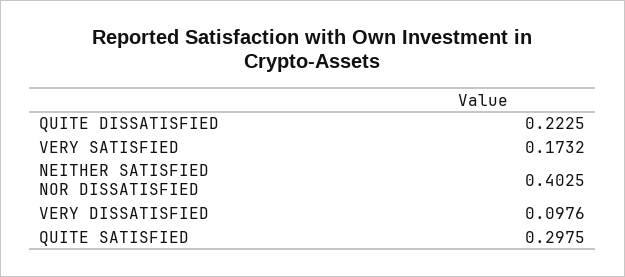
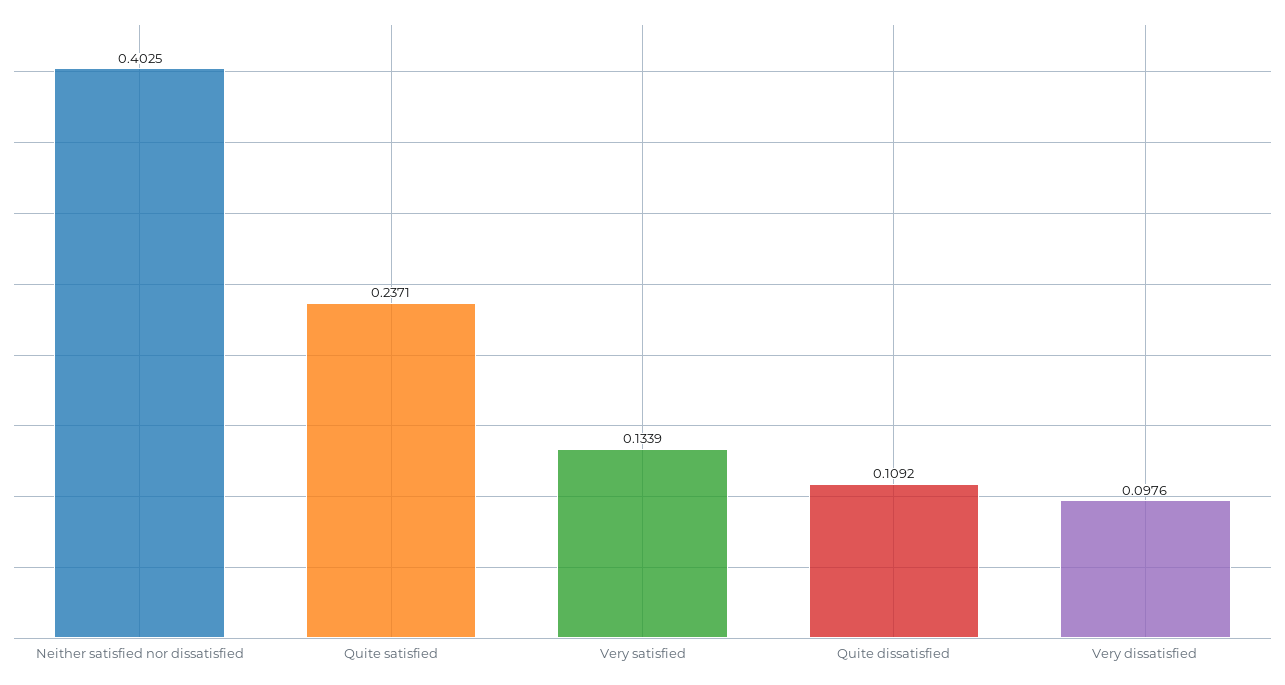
  {
-   "QUITE DISSATISFIED": 0.2225,
+   "QUITE DISSATISFIED": 0.1092,
-   "VERY SATISFIED": 0.1732,
+   "VERY SATISFIED": 0.1339,
    "NEITHER SATISFIED NOR DISSATISFIED": 0.4025,
    "VERY DISSATISFIED": 0.0976,
-   "QUITE SATISFIED": 0.2975
+   "QUITE SATISFIED": 0.2371
  }

